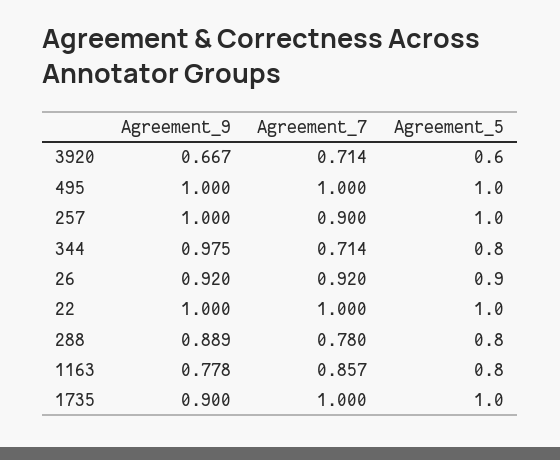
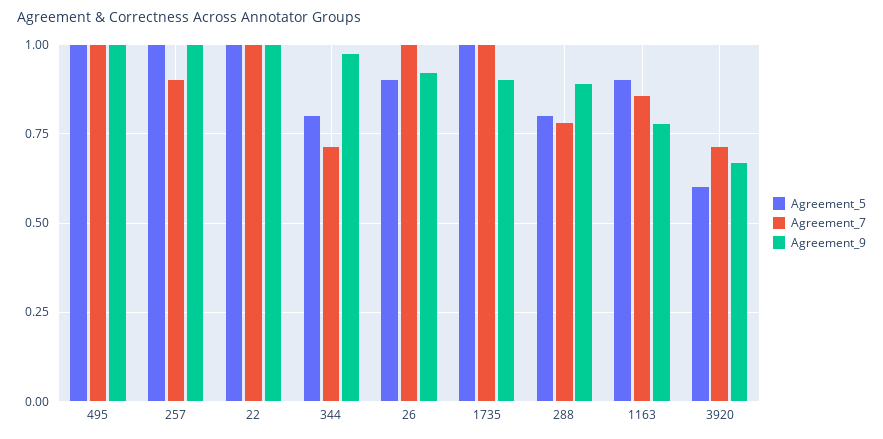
  {
    "Agreement_9": {
      "3920": 0.667,
      "495": 1,
      "257": 1,
      "344": 0.975,
      "26": 0.92,
      "22": 1,
      "288": 0.889,
      "1163": 0.778,
      "1735": 0.9
    },
    "Agreement_7": {
      "3920": 0.714,
      "495": 1,
      "257": 0.9,
      "344": 0.714,
-     "26": 0.92,
+     "26": 1,
      "22": 1,
      "288": 0.78,
      "1163": 0.857,
      "1735": 1
    },
    "Agreement_5": {
      "3920": 0.6,
      "495": 1,
      "257": 1,
      "344": 0.8,
      "26": 0.9,
      "22": 1,
      "288": 0.8,
-     "1163": 0.8,
+     "1163": 0.9,
      "1735": 1
    }
  }

